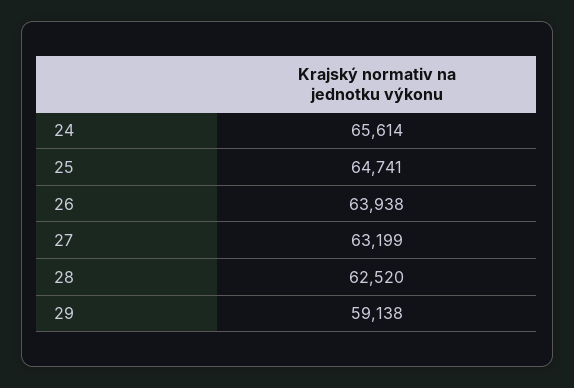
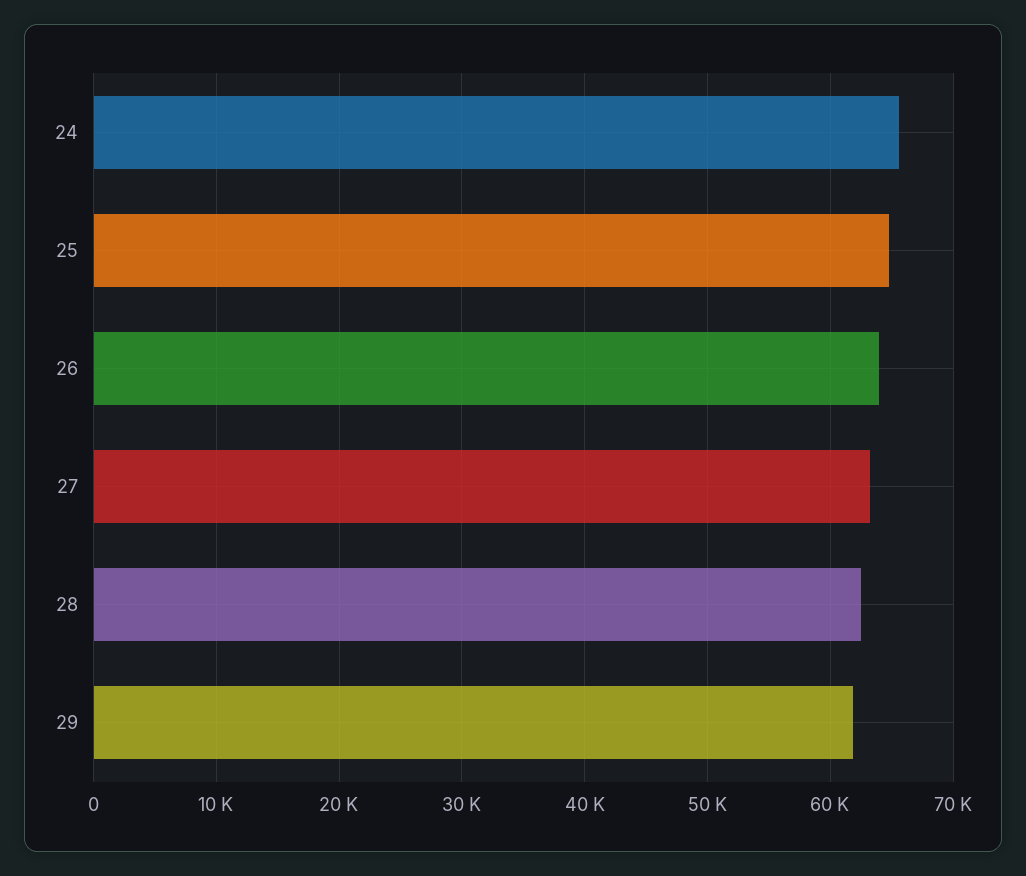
  {
    "24": 65614,
    "25": 64741,
    "26": 63938,
    "27": 63199,
    "28": 62520,
-   "29": 59138
+   "29": 62000
  }

